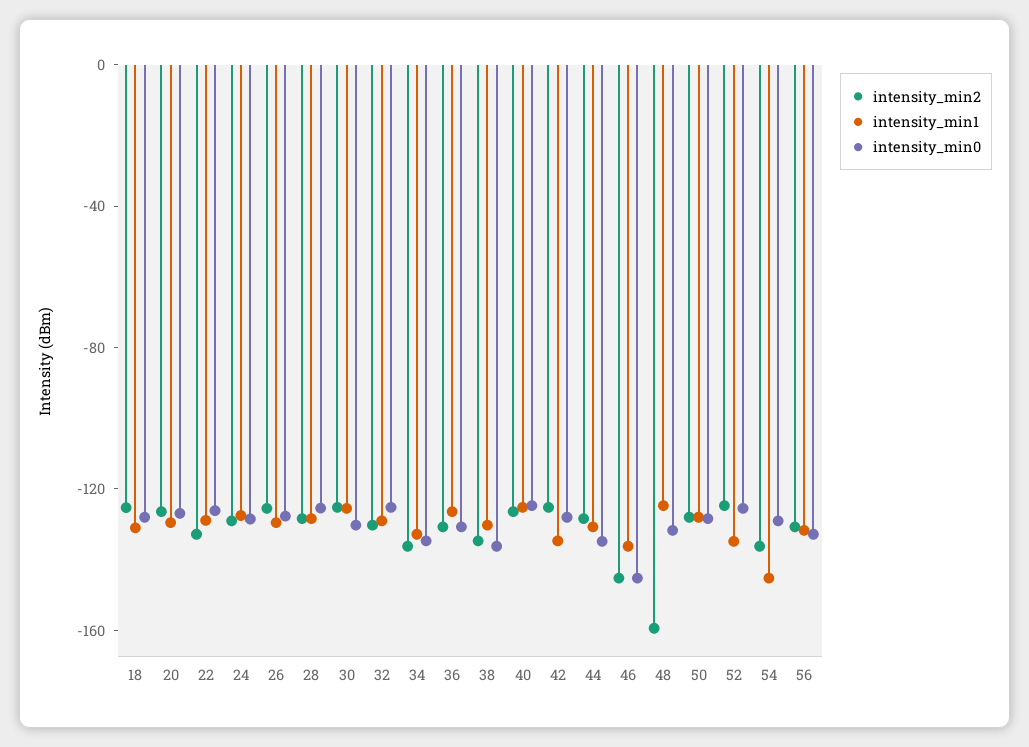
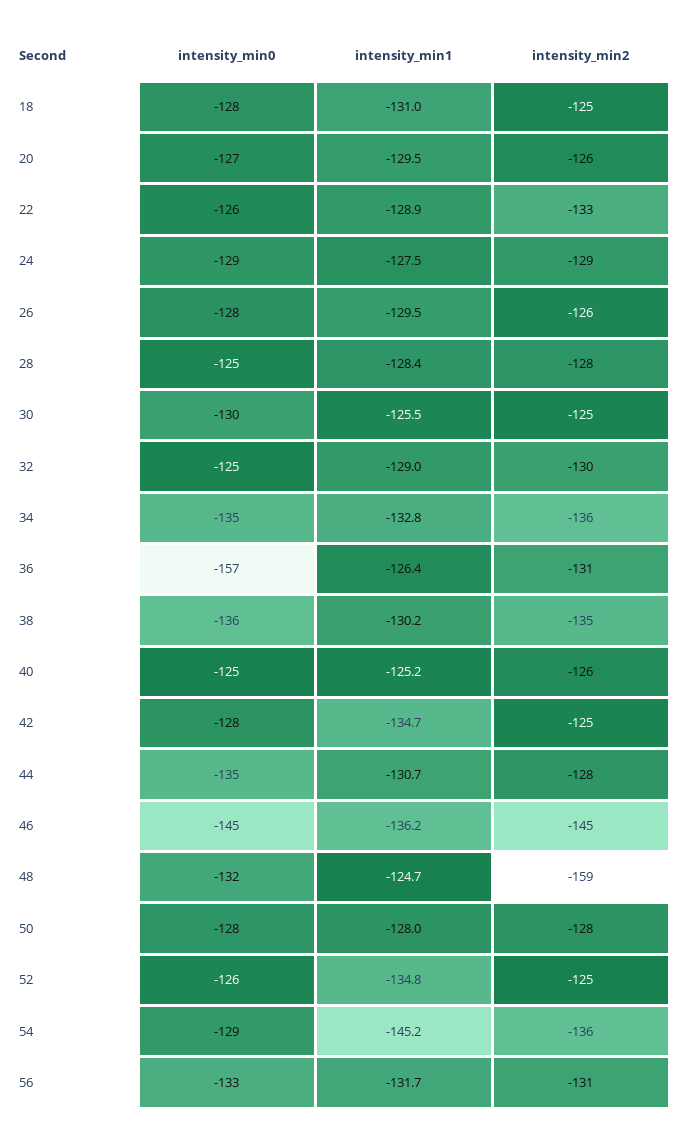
  {
    "intensity_min2": {
      "18": -125,
      "20": -126,
      "22": -133,
      "24": -129,
      "26": -126,
      "28": -128,
      "30": -125,
      "32": -130,
      "34": -136,
      "36": -131,
      "38": -135,
      "40": -126,
      "42": -125,
      "44": -128,
      "46": -145,
      "48": -159,
      "50": -128,
      "52": -125,
      "54": -136,
      "56": -131
    },
    "intensity_min1": {
      "18": -131,
      "20": -129.5,
      "22": -128.9,
      "24": -127.5,
      "26": -129.5,
      "28": -128.4,
      "30": -125.5,
      "32": -129,
      "34": -132.8,
      "36": -126.4,
      "38": -130.2,
      "40": -125.2,
      "42": -134.7,
      "44": -130.7,
      "46": -136.2,
      "48": -124.7,
      "50": -128,
      "52": -134.8,
      "54": -145.2,
      "56": -131.7
    },
    "intensity_min0": {
      "18": -128,
      "20": -127,
      "22": -126,
      "24": -129,
      "26": -128,
      "28": -125,
      "30": -130,
      "32": -125,
      "34": -135,
-     "36": -130,
+     "36": -157,
      "38": -136,
      "40": -125,
      "42": -128,
      "44": -135,
      "46": -145,
      "48": -132,
      "50": -128,
      "52": -126,
      "54": -129,
      "56": -133
    }
  }

